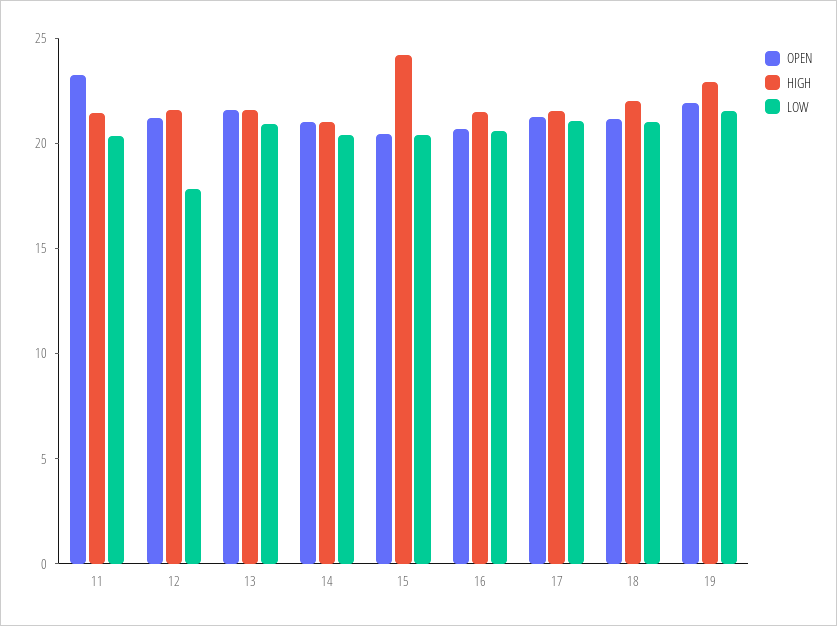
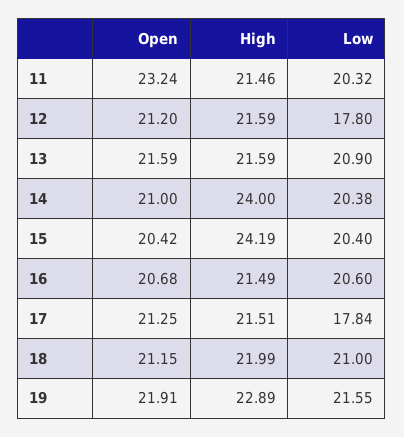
  {
    "OPEN": {
      "11": 23.24,
      "12": 21.2,
      "13": 21.59,
      "14": 21,
      "15": 20.42,
      "16": 20.68,
      "17": 21.25,
      "18": 21.15,
      "19": 21.91
    },
    "HIGH": {
      "11": 21.46,
      "12": 21.59,
      "13": 21.59,
-     "14": 21,
+     "14": 24,
      "15": 24.19,
      "16": 21.49,
      "17": 21.51,
      "18": 21.99,
      "19": 22.89
    },
    "LOW": {
      "11": 20.32,
      "12": 17.8,
      "13": 20.9,
      "14": 20.38,
      "15": 20.4,
      "16": 20.6,
-     "17": 21,
+     "17": 17.84,
      "18": 21,
      "19": 21.55
    }
  }

